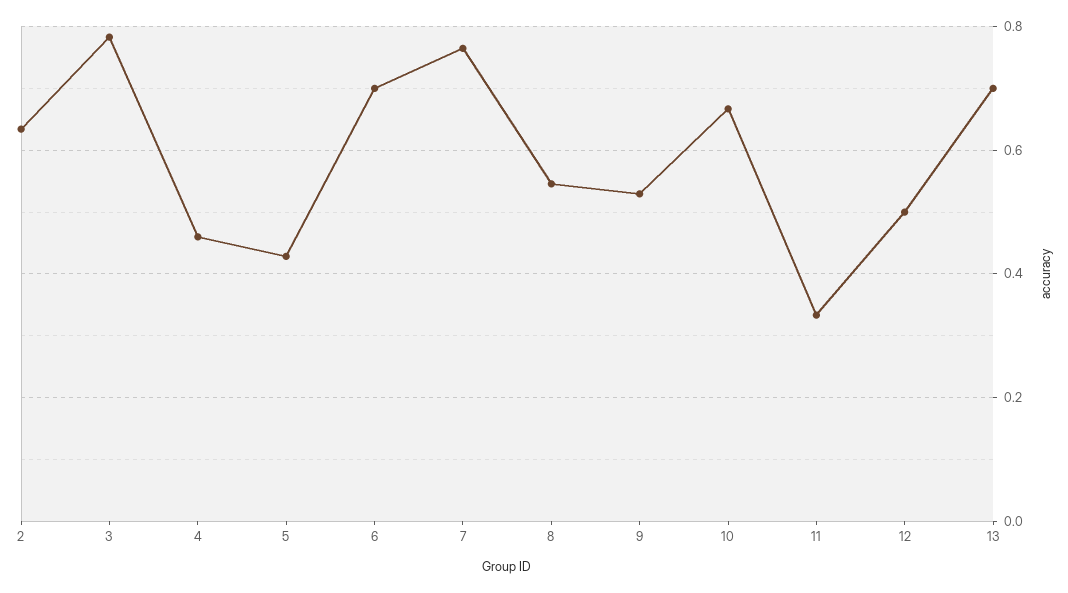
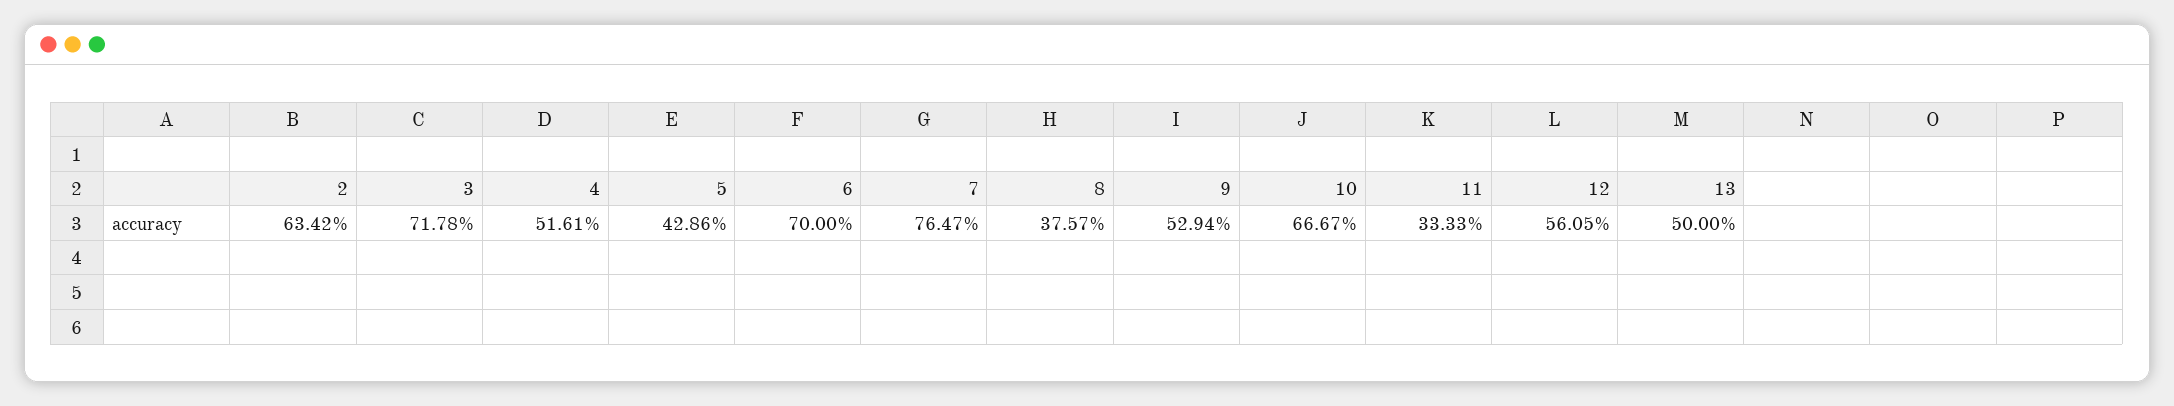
  {
    "2": 0.6342,
-   "3": 0.78,
+   "3": 0.7178,
-   "4": 0.46,
+   "4": 0.5161,
    "5": 0.4286,
    "6": 0.7,
    "7": 0.7647,
-   "8": 0.54,
+   "8": 0.3757,
    "9": 0.5294,
    "10": 0.6667,
    "11": 0.3333,
-   "12": 0.5,
+   "12": 0.5605,
-   "13": 0.7
+   "13": 0.5
  }

